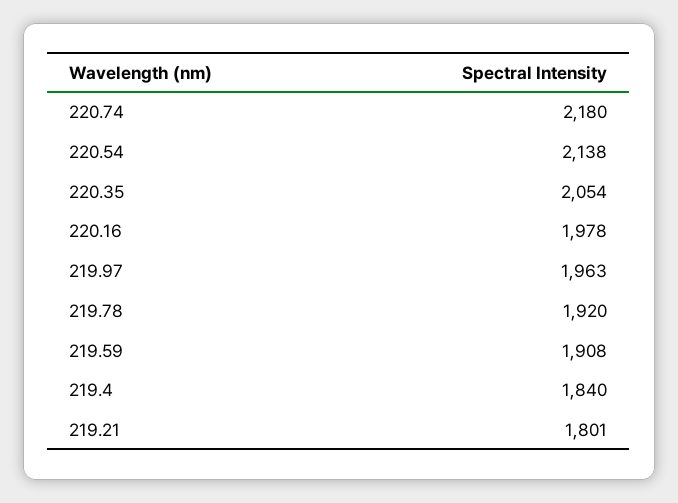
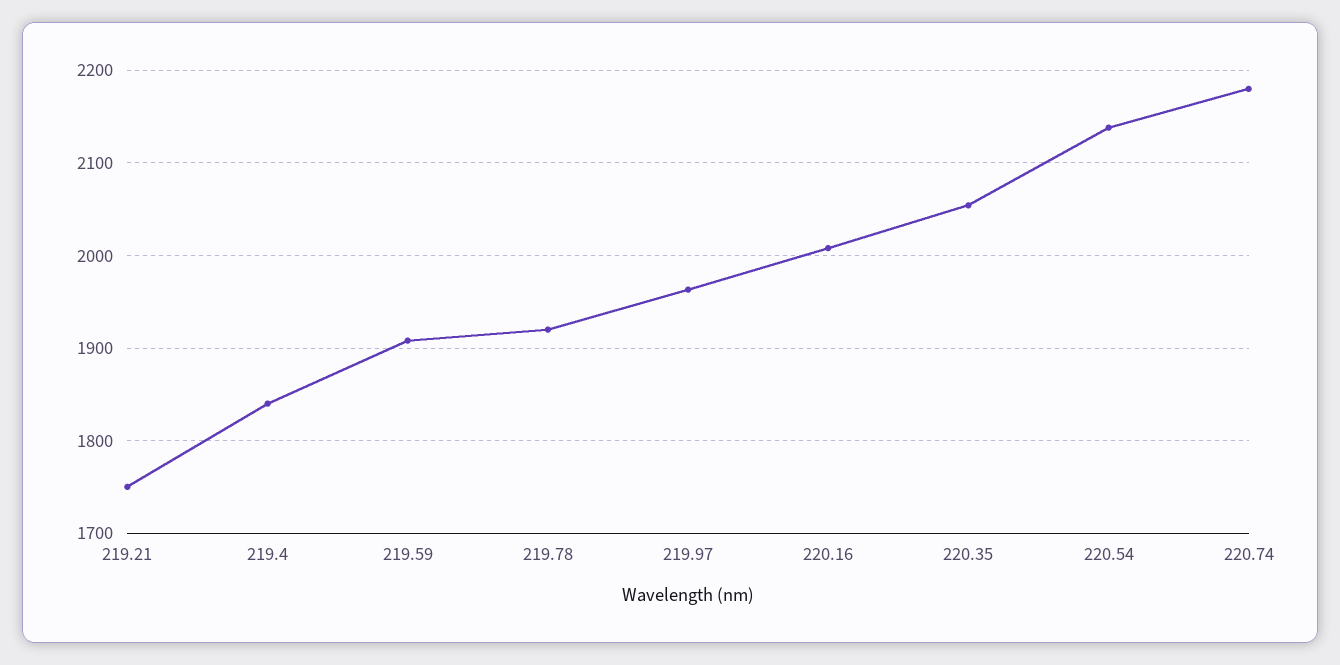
  {
    "220.74": 2180,
    "220.54": 2138,
    "220.35": 2054,
-   "220.16": 1978,
+   "220.16": 2010,
    "219.97": 1963,
    "219.78": 1920,
    "219.59": 1908,
    "219.4": 1840,
-   "219.21": 1801
+   "219.21": 1750
  }

